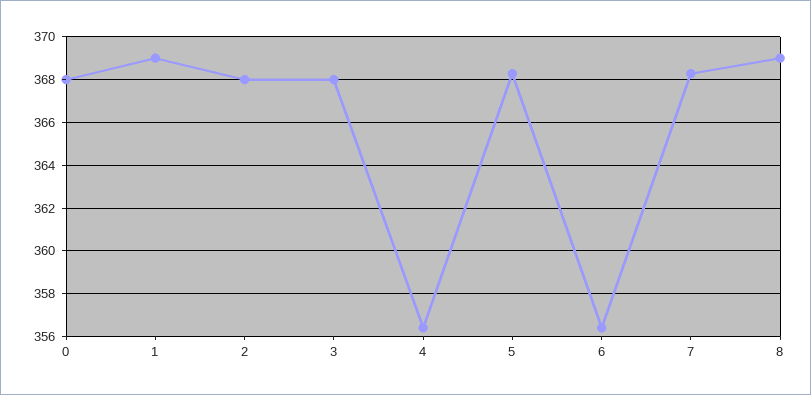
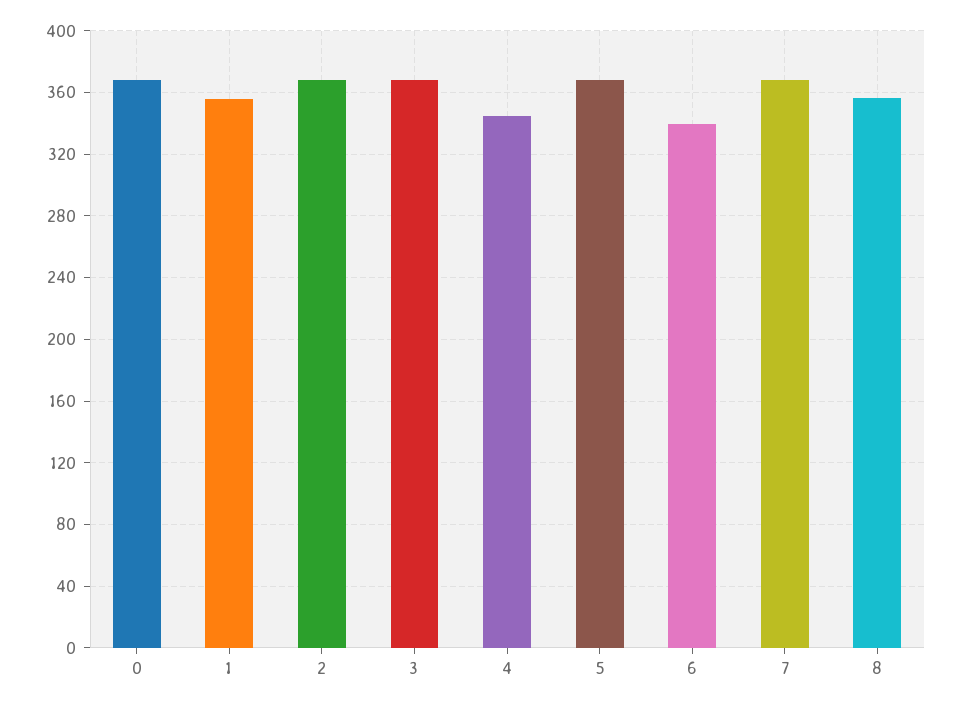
  {
    "0": 368,
-   "1": 369,
+   "1": 355,
    "2": 368,
    "3": 368,
-   "4": 356.5,
+   "4": 345,
    "5": 368.5,
-   "6": 356.5,
+   "6": 340,
    "7": 368.5,
-   "8": 369
+   "8": 355
  }

